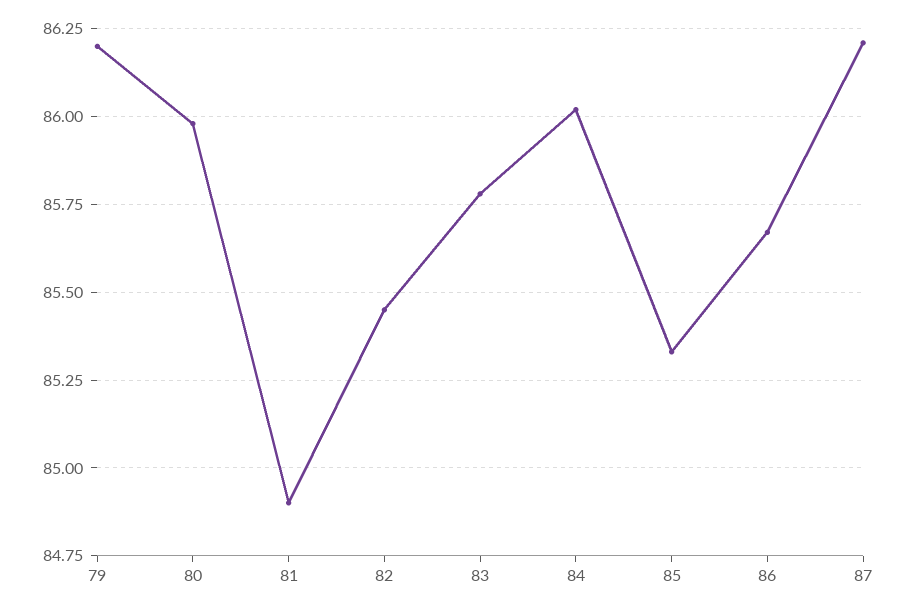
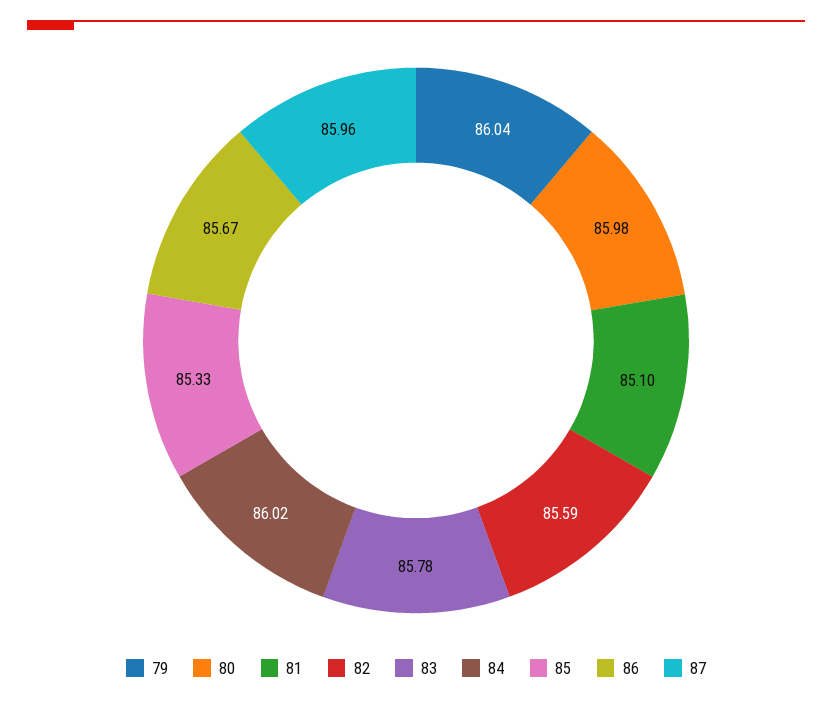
  {
-   "79": 86.2,
+   "79": 86.04,
    "80": 85.98,
-   "81": 84.9,
+   "81": 85.1,
-   "82": 85.45,
+   "82": 85.59,
    "83": 85.78,
    "84": 86.02,
    "85": 85.33,
    "86": 85.67,
-   "87": 86.2
+   "87": 85.96
  }

